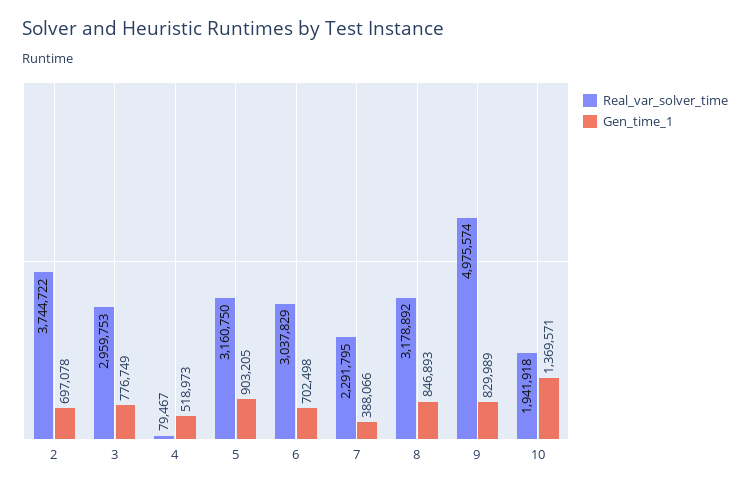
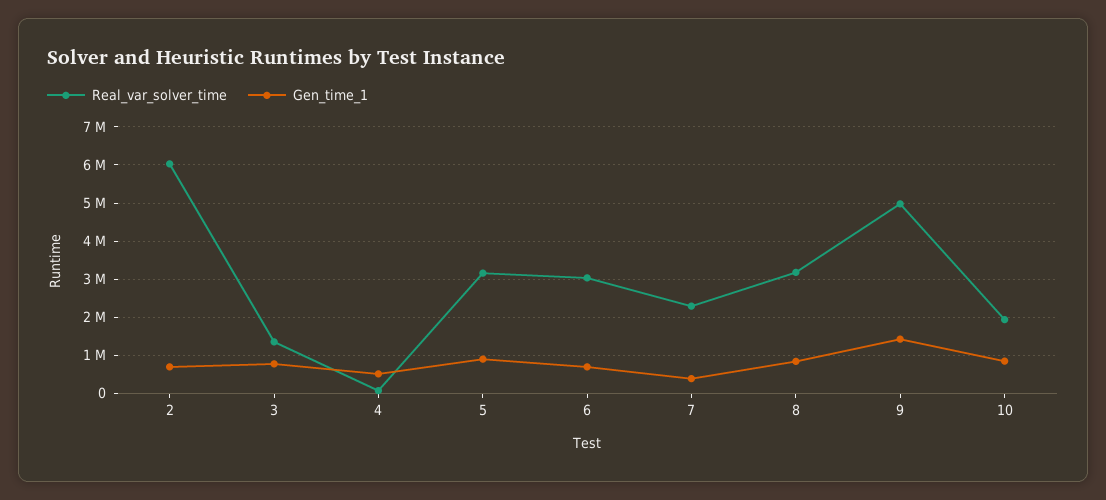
  {
    "Real_var_solver_time": {
-     "2": 3744722,
+     "2": 6000000,
-     "3": 2959753,
+     "3": 1400000,
      "4": 79467,
      "5": 3160750,
      "6": 3037829,
      "7": 2291795,
      "8": 3178892,
      "9": 4975574,
      "10": 1941918
    },
    "Gen_time_1": {
      "2": 697078,
      "3": 776749,
      "4": 518973,
      "5": 903205,
      "6": 702498,
      "7": 388066,
      "8": 846893,
-     "9": 829989,
+     "9": 1400000,
-     "10": 1369571
+     "10": 800000
    }
  }

